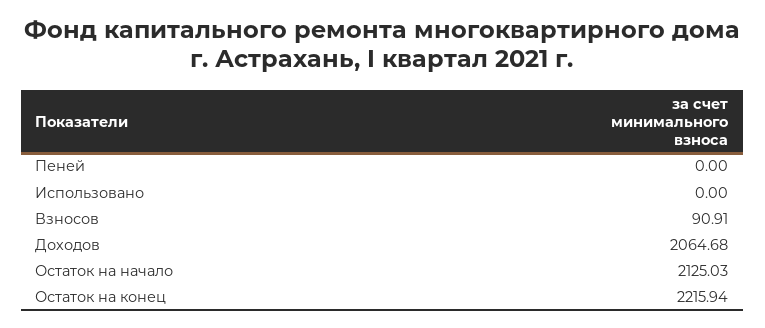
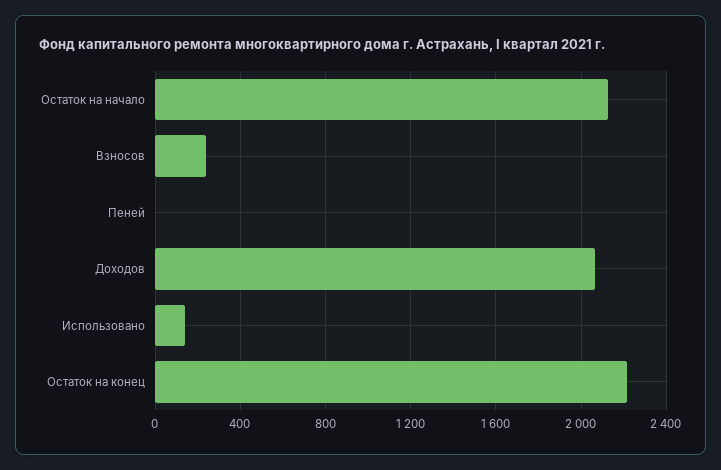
  {
    "Пеней": 0,
-   "Использовано": 0,
+   "Использовано": 150,
-   "Взносов": 90.91,
+   "Взносов": 250,
    "Доходов": 2064.68,
    "Остаток на начало": 2125.03,
    "Остаток на конец": 2215.94
  }

